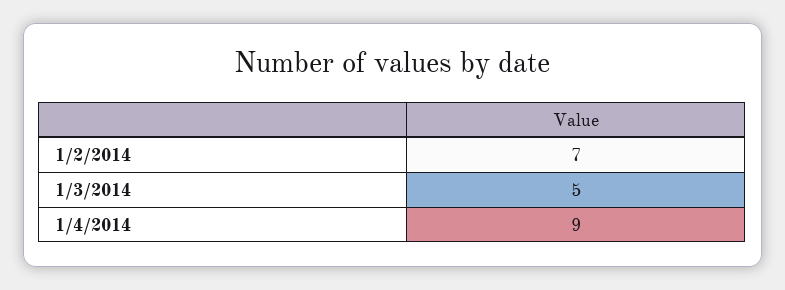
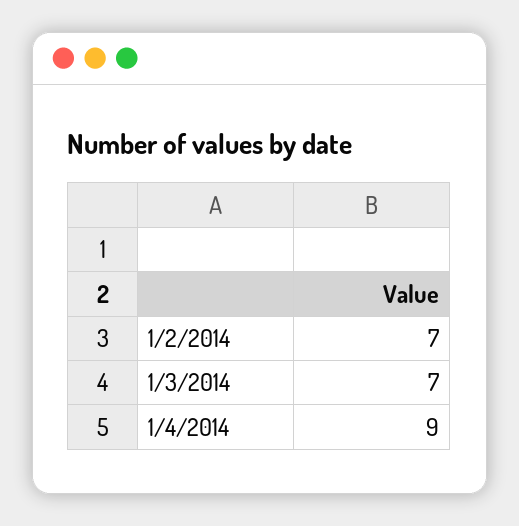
  {
    "1/2/2014": 7,
-   "1/3/2014": 5,
+   "1/3/2014": 7,
    "1/4/2014": 9
  }

